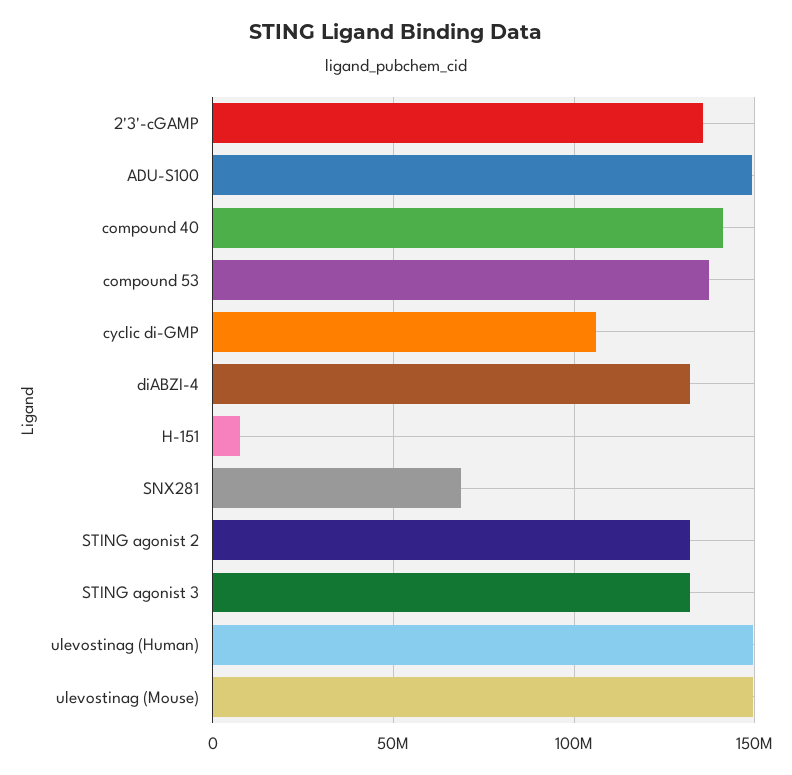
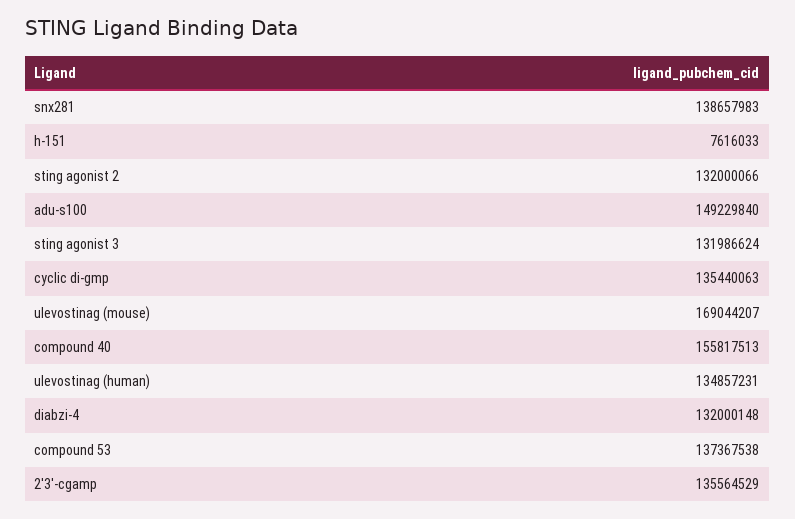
  {
    "2'3'-cGAMP": 135564529,
    "ADU-S100": 149229840,
-   "compound 40": 140000000,
+   "compound 40": 155817513,
    "compound 53": 137367538,
-   "cyclic di-GMP": 105000000,
+   "cyclic di-GMP": 135440063,
    "diABZI-4": 132000148,
    "H-151": 7616033,
-   "SNX281": 70000000,
+   "SNX281": 138657983,
    "STING agonist 2": 132000066,
    "STING agonist 3": 131986624,
-   "ulevostinag (Human)": 150000000,
+   "ulevostinag (Human)": 134857231,
-   "ulevostinag (Mouse)": 150000000
+   "ulevostinag (Mouse)": 169044207
  }

